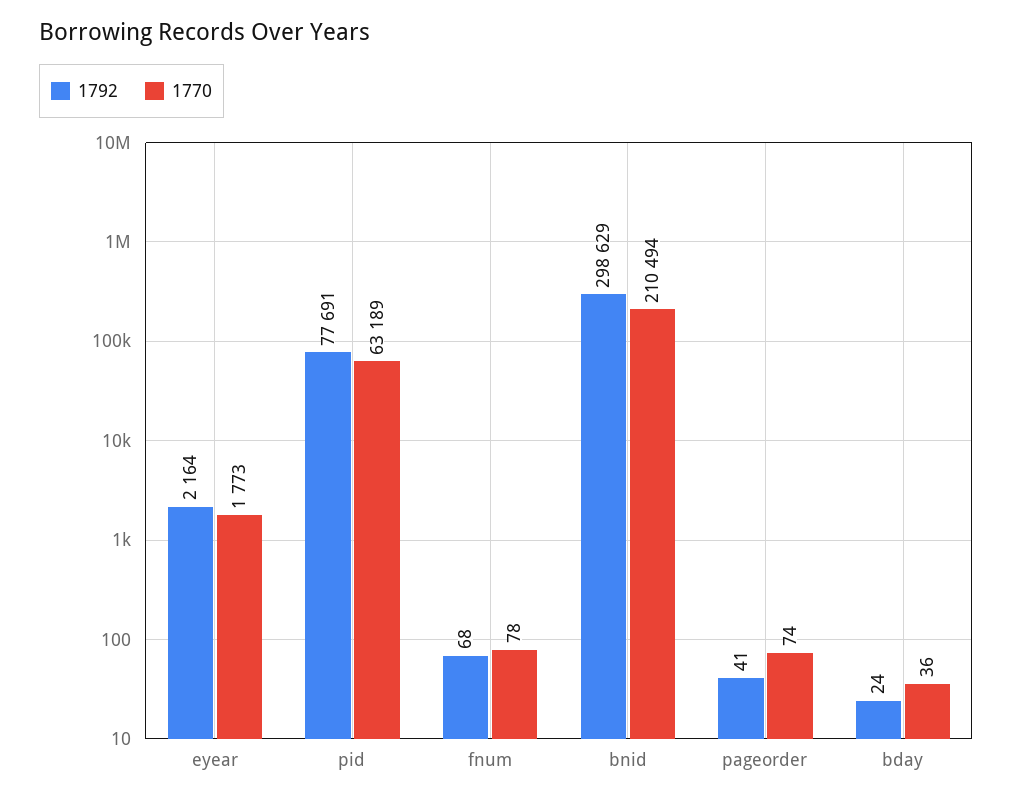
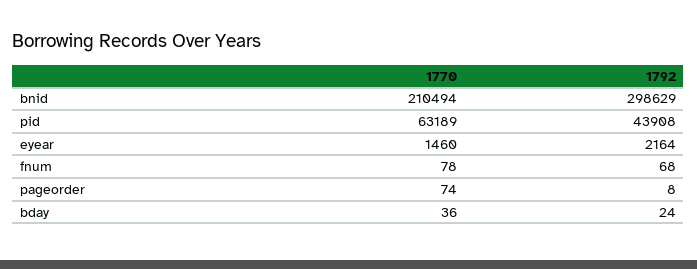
  {
    "1792": {
      "eyear": 2164,
-     "pid": 77691,
+     "pid": 43908,
      "fnum": 68,
      "bnid": 298629,
-     "pageorder": 41,
+     "pageorder": 8,
      "bday": 24
    },
    "1770": {
-     "eyear": 1773,
+     "eyear": 1460,
      "pid": 63189,
      "fnum": 78,
      "bnid": 210494,
      "pageorder": 74,
      "bday": 36
    }
  }

